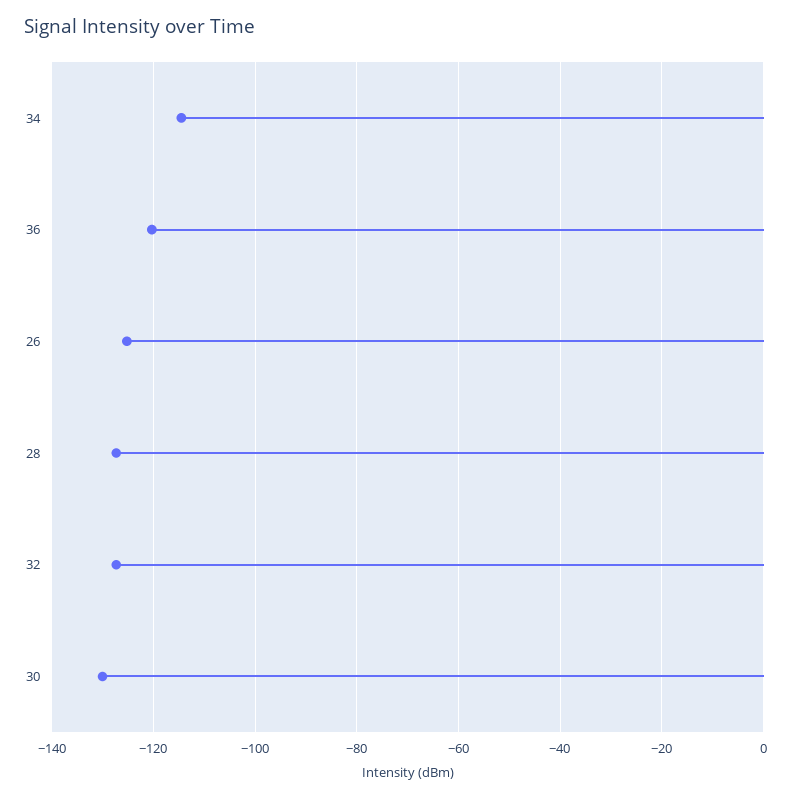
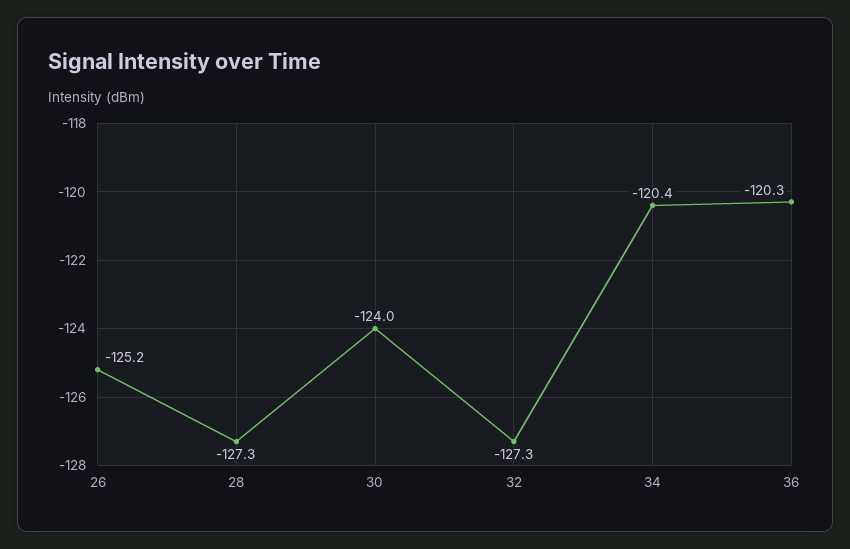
  {
-   "34": -114,
+   "34": -120.4,
    "36": -120.3,
    "26": -125.2,
    "28": -127.3,
    "32": -127.3,
-   "30": -130
+   "30": -124
  }

